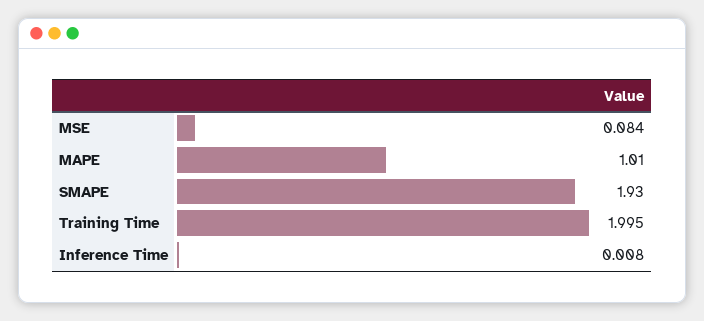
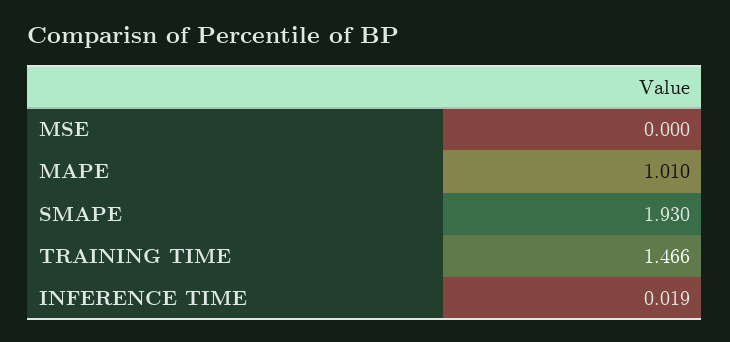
  {
-   "MSE": 0.084,
+   "MSE": 0,
    "MAPE": 1.01,
    "SMAPE": 1.93,
-   "Training Time": 1.995,
+   "Training Time": 1.466,
-   "Inference Time": 0.008
+   "Inference Time": 0.019
  }

